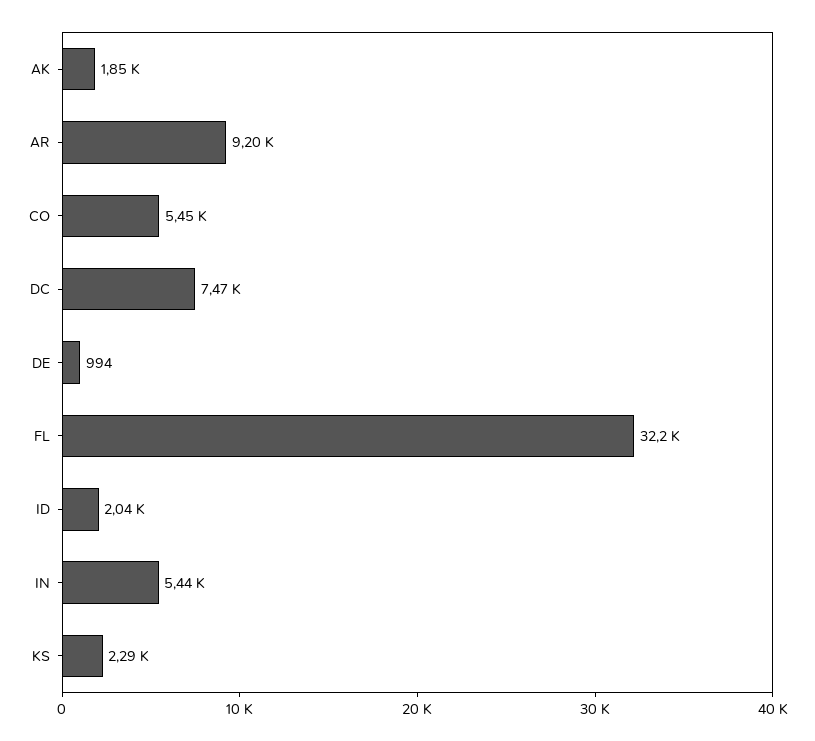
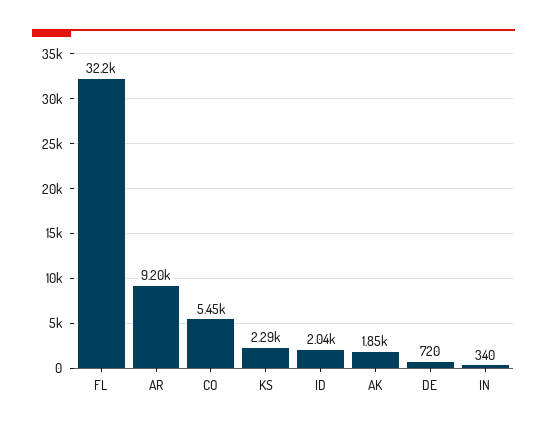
  {
    "AK": 1850,
    "AR": 9200,
    "CO": 5450,
-   "DC": 7470,
-   "DE": 994,
+   "DE": 720,
    "FL": 32200,
    "ID": 2040,
-   "IN": 5440,
+   "IN": 340,
    "KS": 2290
  }

